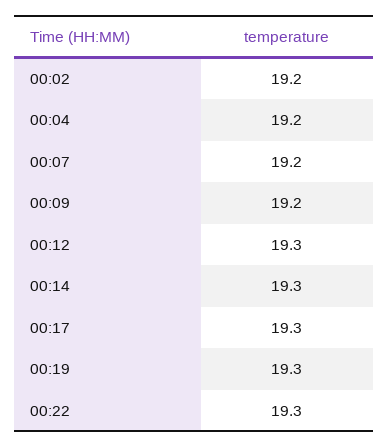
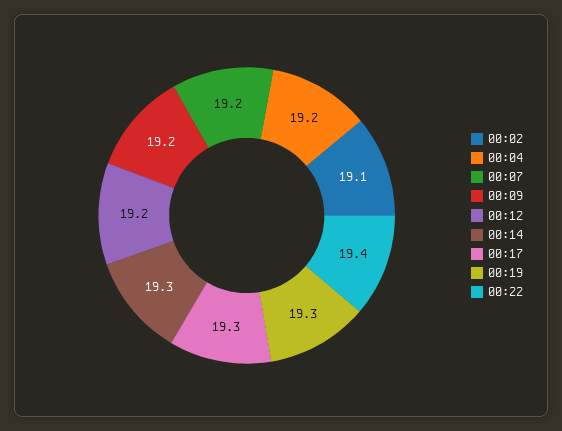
  {
-   "00:02": 19.2,
+   "00:02": 19.1,
    "00:04": 19.2,
    "00:07": 19.2,
    "00:09": 19.2,
-   "00:12": 19.3,
+   "00:12": 19.2,
    "00:14": 19.3,
    "00:17": 19.3,
    "00:19": 19.3,
-   "00:22": 19.3
+   "00:22": 19.4
  }

